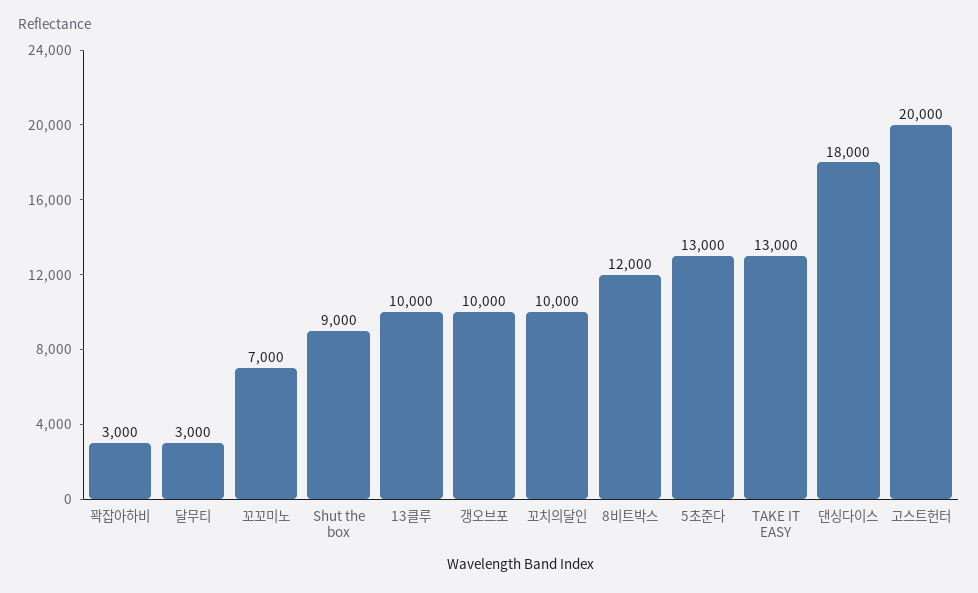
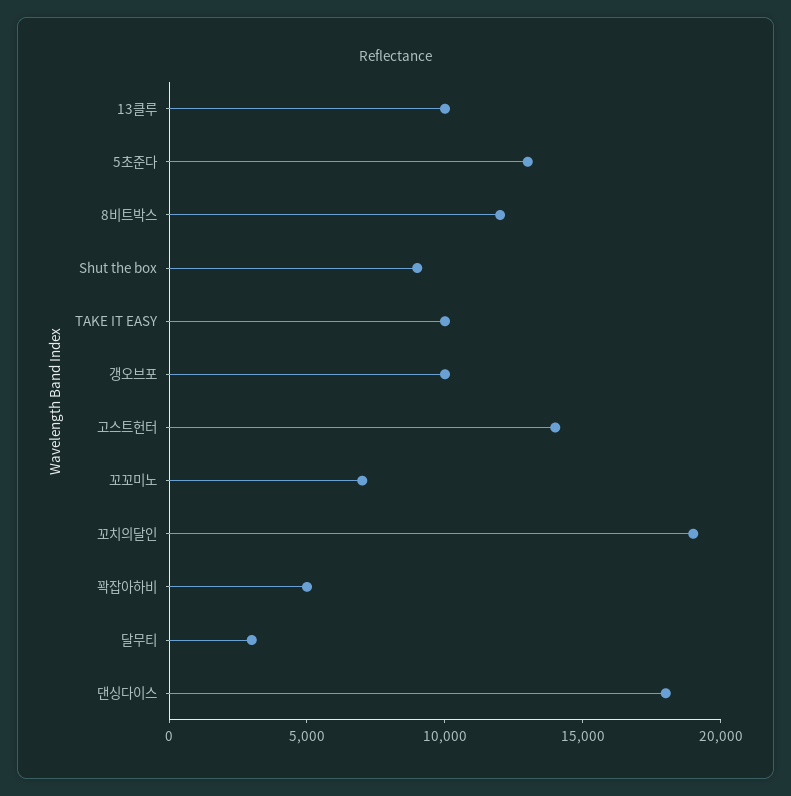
  {
-   "꽉잡아하비": 3000,
+   "꽉잡아하비": 5000,
    "달무티": 3000,
    "꼬꼬미노": 7000,
    "Shut the box": 9000,
    "13클루": 10000,
    "갱오브포": 10000,
-   "꼬치의달인": 10000,
+   "꼬치의달인": 19000,
    "8비트박스": 12000,
    "5초준다": 13000,
-   "TAKE IT EASY": 13000,
+   "TAKE IT EASY": 10000,
    "댄싱다이스": 18000,
-   "고스트헌터": 20000
+   "고스트헌터": 14000
  }

